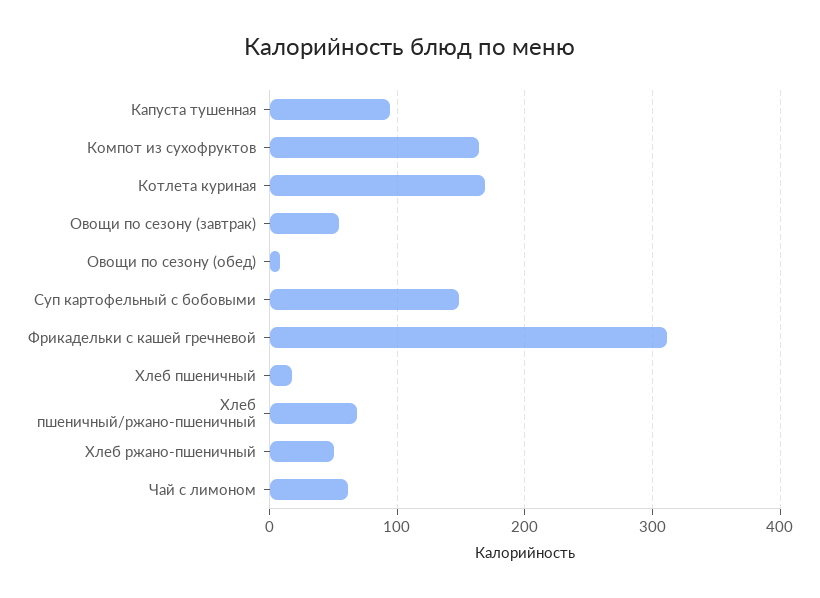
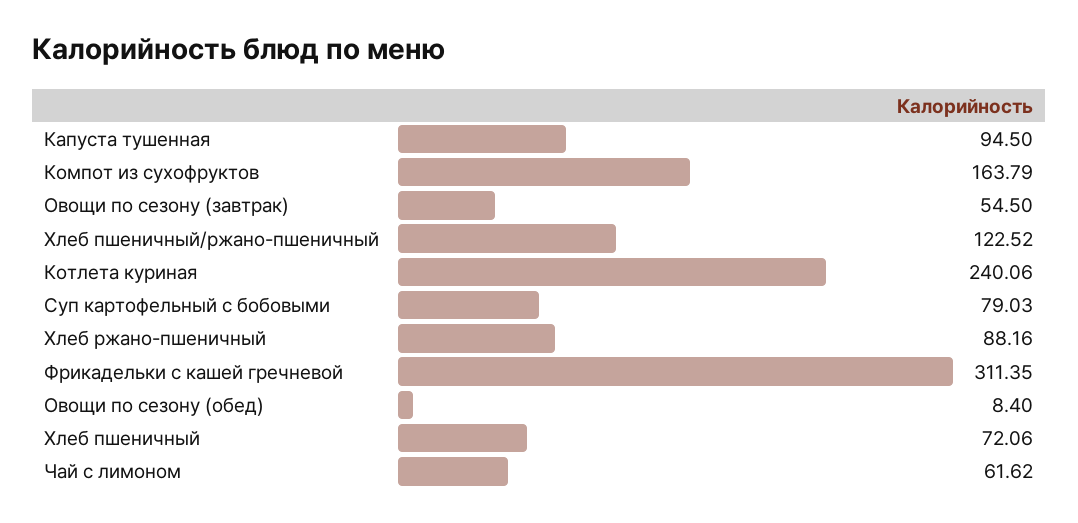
  {
    "Капуста тушенная": 94.5,
    "Компот из сухофруктов": 163.79,
-   "Котлета куриная": 170,
+   "Котлета куриная": 240.06,
    "Овощи по сезону (завтрак)": 54.5,
    "Овощи по сезону (обед)": 8.4,
-   "Суп картофельный с бобовыми": 150,
+   "Суп картофельный с бобовыми": 79.03,
    "Фрикадельки с кашей гречневой": 311.35,
-   "Хлеб пшеничный": 20,
+   "Хлеб пшеничный": 72.06,
-   "Хлеб пшеничный/ржано-пшеничный": 70,
+   "Хлеб пшеничный/ржано-пшеничный": 122.52,
-   "Хлеб ржано-пшеничный": 50,
+   "Хлеб ржано-пшеничный": 88.16,
    "Чай с лимоном": 61.62
  }

